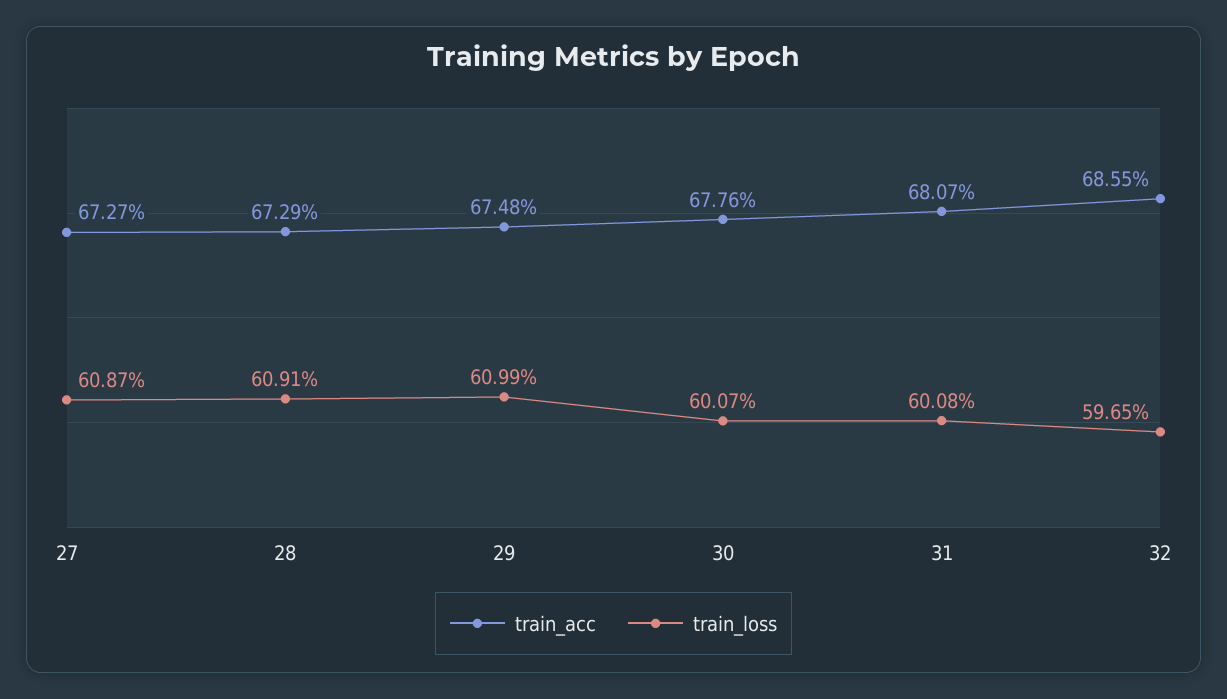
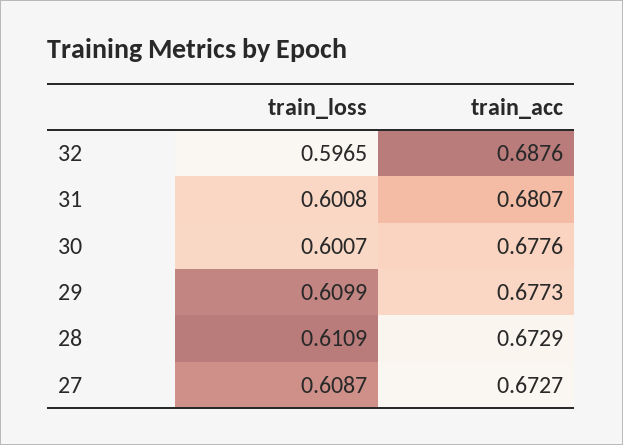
  {
    "train_acc": {
      "27": 0.6727,
      "28": 0.6729,
-     "29": 0.6748,
+     "29": 0.6773,
      "30": 0.6776,
      "31": 0.6807,
-     "32": 0.6855
+     "32": 0.6876
    },
    "train_loss": {
      "27": 0.6087,
-     "28": 0.6091,
+     "28": 0.6109,
      "29": 0.6099,
      "30": 0.6007,
      "31": 0.6008,
      "32": 0.5965
    }
  }

